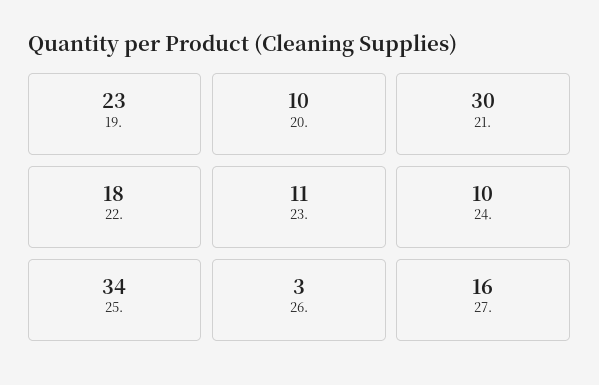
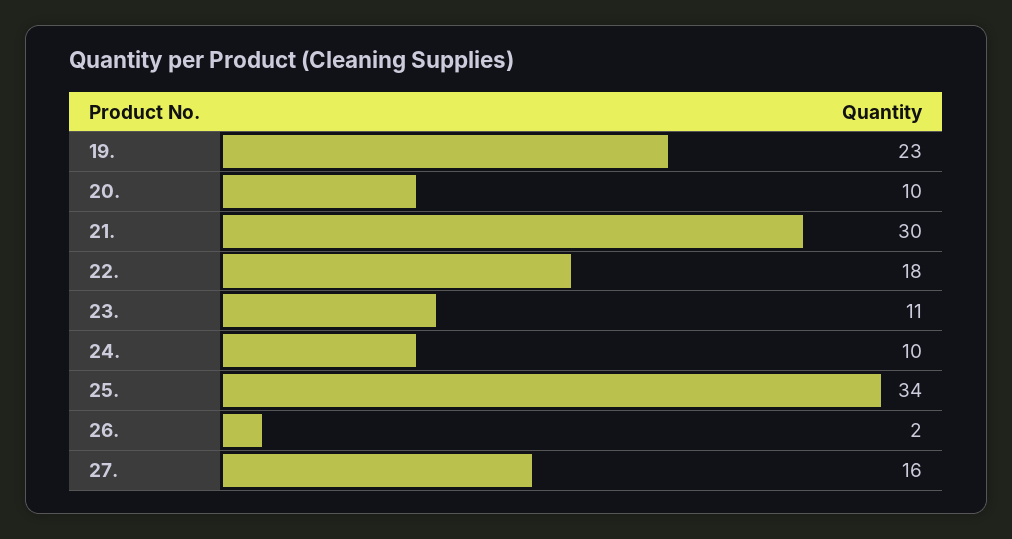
  {
    "19.": 23,
    "20.": 10,
    "21.": 30,
    "22.": 18,
    "23.": 11,
    "24.": 10,
    "25.": 34,
-   "26.": 3,
+   "26.": 2,
    "27.": 16
  }

